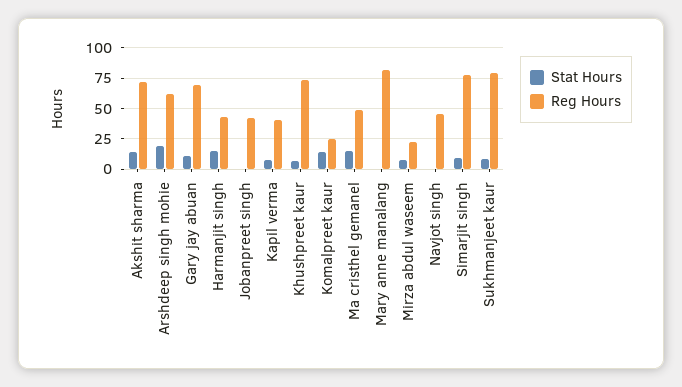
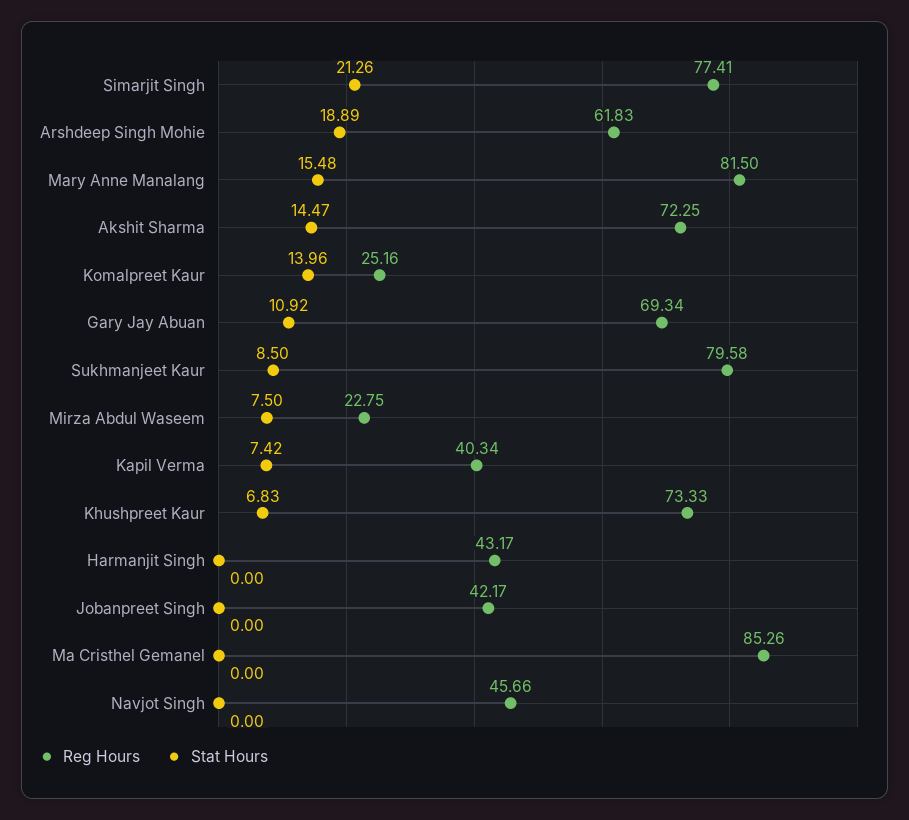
  {
    "Stat Hours": {
      "Akshit sharma": 14.47,
      "Arshdeep singh mohie": 18.89,
      "Gary jay abuan": 10.92,
-     "Harmanjit singh": 15,
+     "Harmanjit singh": 0,
      "Jobanpreet singh": 0,
      "Kapil verma": 7.42,
      "Khushpreet kaur": 6.83,
      "Komalpreet kaur": 13.96,
-     "Ma cristhel gemanel": 15,
+     "Ma cristhel gemanel": 0,
-     "Mary anne manalang": 0,
+     "Mary anne manalang": 15.48,
      "Mirza abdul waseem": 7.5,
      "Navjot singh": 0,
-     "Simarjit singh": 10,
+     "Simarjit singh": 21.26,
      "Sukhmanjeet kaur": 8.5
    },
    "Reg Hours": {
      "Akshit sharma": 72.25,
      "Arshdeep singh mohie": 61.83,
      "Gary jay abuan": 69.34,
      "Harmanjit singh": 43.17,
      "Jobanpreet singh": 42.17,
      "Kapil verma": 40.34,
      "Khushpreet kaur": 73.33,
      "Komalpreet kaur": 25.16,
-     "Ma cristhel gemanel": 50,
+     "Ma cristhel gemanel": 85.26,
      "Mary anne manalang": 81.5,
      "Mirza abdul waseem": 22.75,
      "Navjot singh": 45.66,
      "Simarjit singh": 77.41,
      "Sukhmanjeet kaur": 79.58
    }
  }

